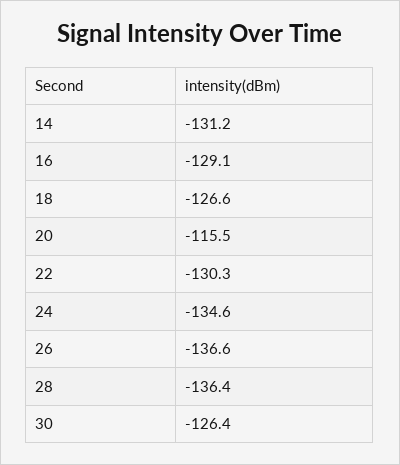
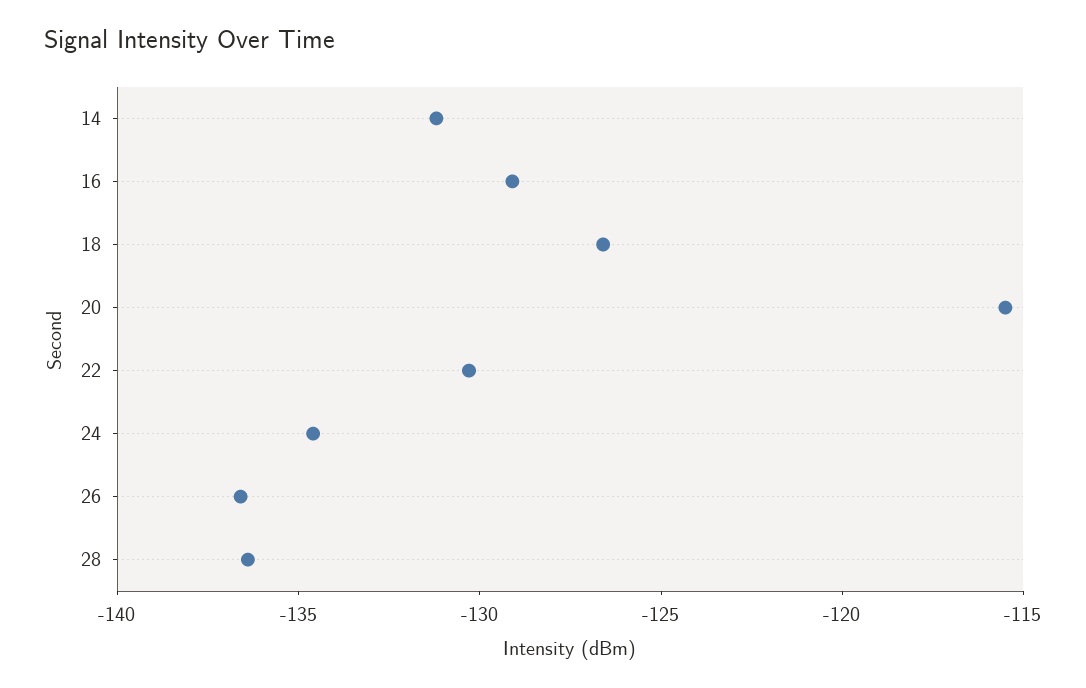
  {
    "14": -131.2,
    "16": -129.1,
    "18": -126.6,
    "20": -115.5,
    "22": -130.3,
    "24": -134.6,
    "26": -136.6,
-   "28": -136.4,
+   "28": -136.4
-   "30": -126.4
  }

